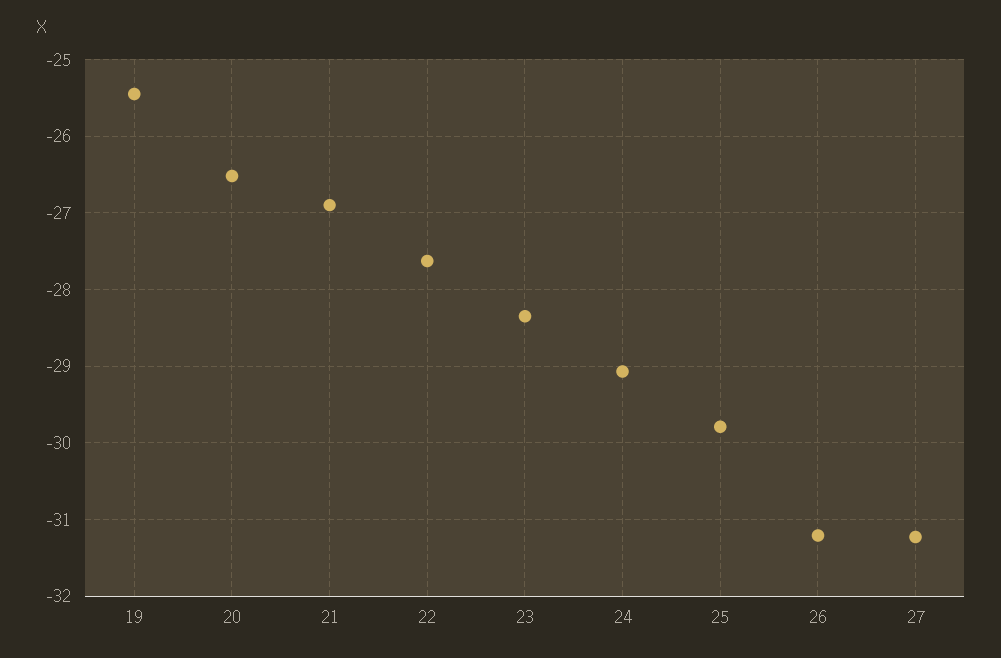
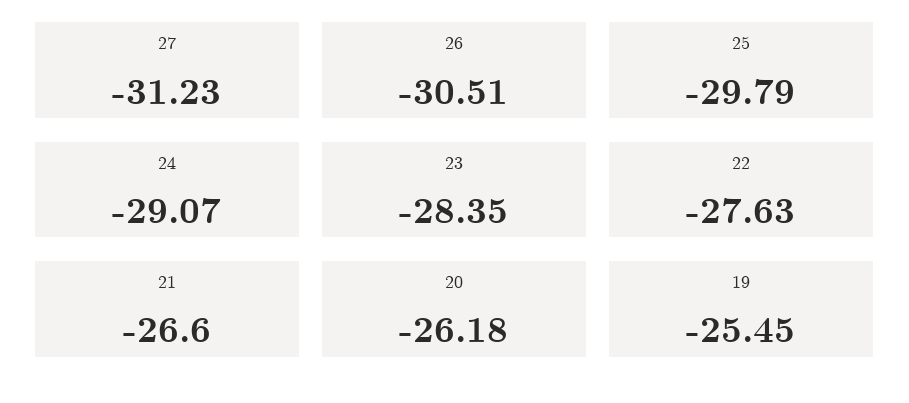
  {
    "19": -25.45,
-   "20": -26.5,
+   "20": -26.18,
-   "21": -26.9,
+   "21": -26.6,
    "22": -27.63,
    "23": -28.35,
    "24": -29.07,
    "25": -29.79,
-   "26": -31.2,
+   "26": -30.51,
    "27": -31.23
  }

